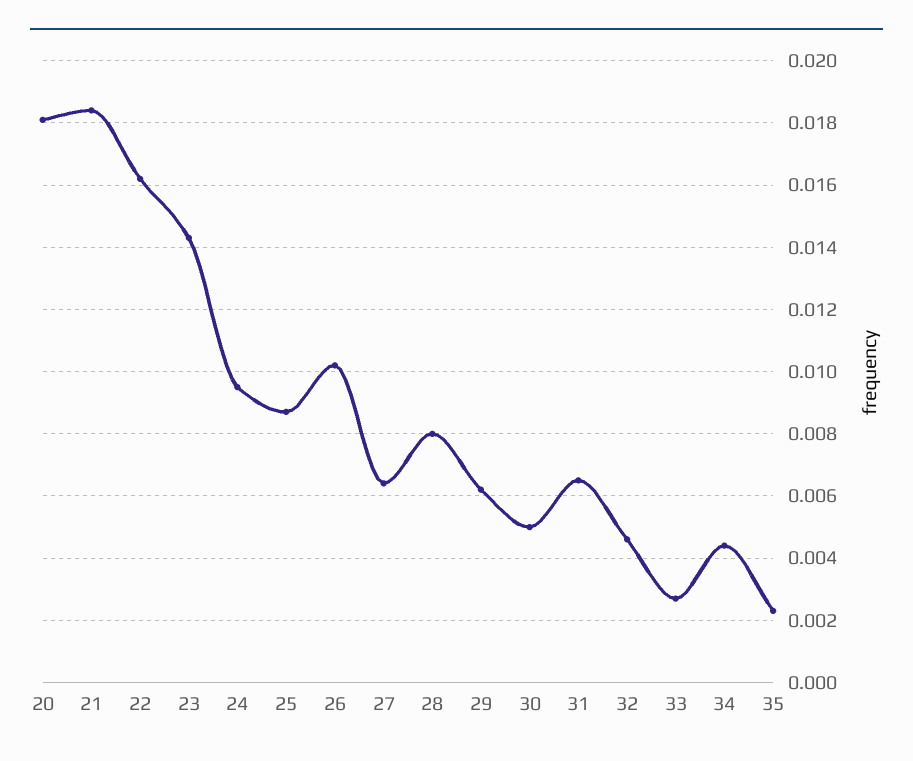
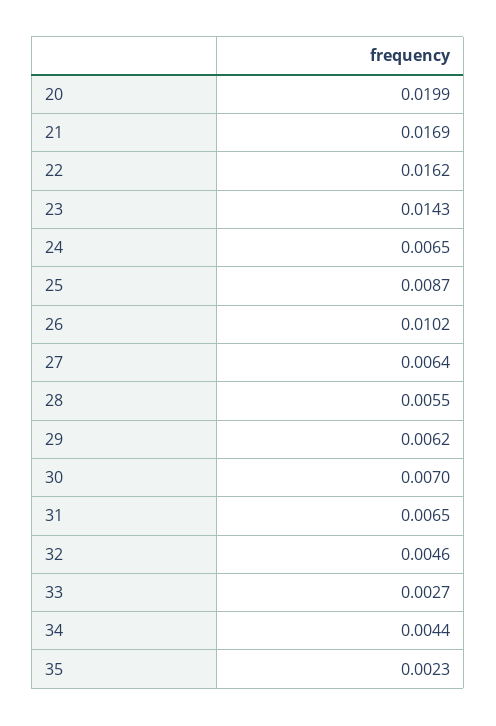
  {
-   "20": 0.018,
+   "20": 0.0199,
-   "21": 0.0185,
+   "21": 0.0169,
    "22": 0.0162,
    "23": 0.0143,
-   "24": 0.0095,
+   "24": 0.0065,
    "25": 0.0087,
    "26": 0.0102,
    "27": 0.0064,
-   "28": 0.008,
+   "28": 0.0055,
    "29": 0.0062,
-   "30": 0.005,
+   "30": 0.007,
    "31": 0.0065,
    "32": 0.0046,
    "33": 0.0027,
    "34": 0.0044,
    "35": 0.0023
  }

